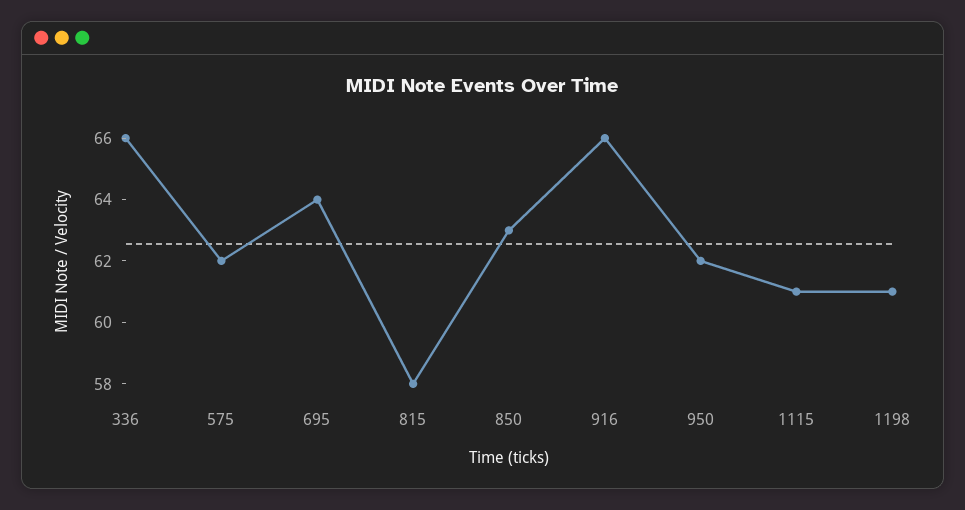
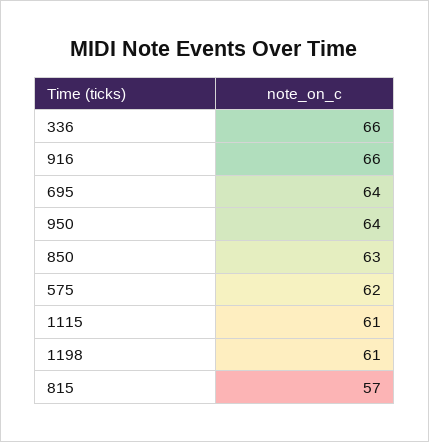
  {
    "336": 66,
    "575": 62,
    "695": 64,
-   "815": 58,
+   "815": 57,
    "850": 63,
    "916": 66,
-   "950": 62,
+   "950": 64,
    "1115": 61,
    "1198": 61
  }

